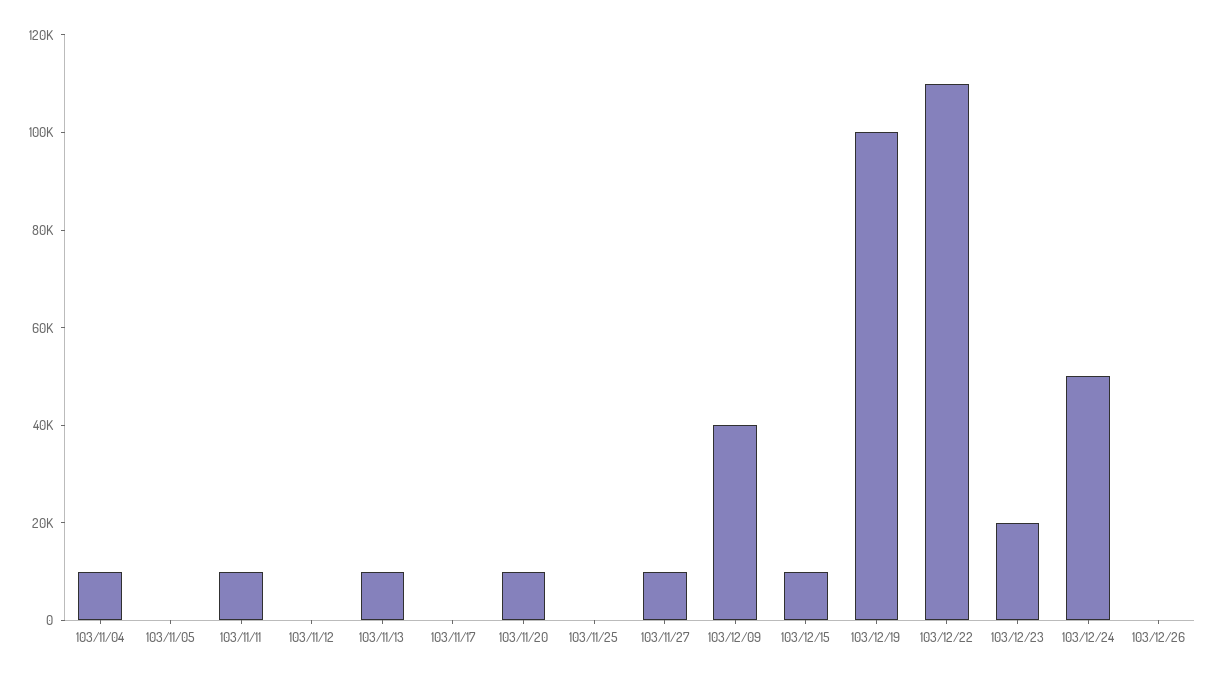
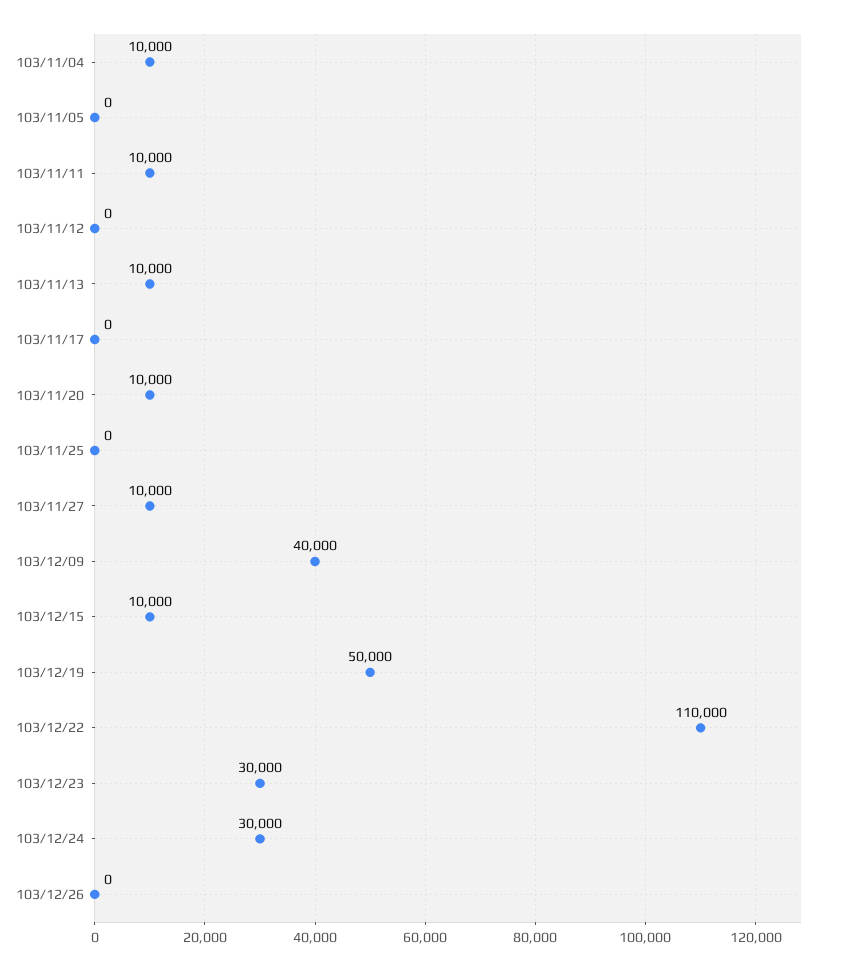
  {
    "103/11/04": 10000,
    "103/11/05": 0,
    "103/11/11": 10000,
    "103/11/12": 0,
    "103/11/13": 10000,
    "103/11/17": 0,
    "103/11/20": 10000,
    "103/11/25": 0,
    "103/11/27": 10000,
    "103/12/09": 40000,
    "103/12/15": 10000,
-   "103/12/19": 100000,
+   "103/12/19": 50000,
    "103/12/22": 110000,
-   "103/12/23": 20000,
+   "103/12/23": 30000,
-   "103/12/24": 50000,
+   "103/12/24": 30000,
    "103/12/26": 0
  }

